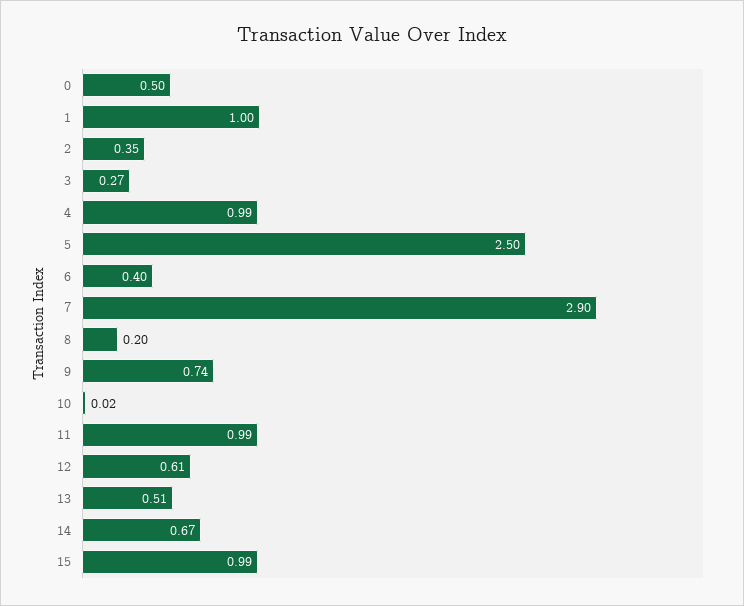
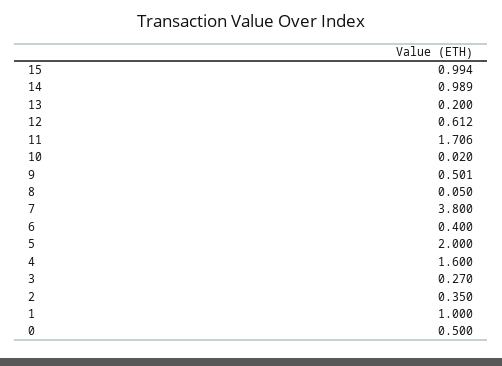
  {
    "0": 0.5,
    "1": 1,
    "2": 0.35,
    "3": 0.27,
-   "4": 0.99,
+   "4": 1.6,
-   "5": 2.5,
+   "5": 2,
    "6": 0.4,
-   "7": 2.9,
+   "7": 3.8,
-   "8": 0.2,
+   "8": 0.05,
-   "9": 0.74,
+   "9": 0.501,
    "10": 0.02,
-   "11": 0.99,
+   "11": 1.706,
    "12": 0.612,
-   "13": 0.51,
+   "13": 0.2,
-   "14": 0.67,
+   "14": 0.989,
    "15": 0.994
  }

